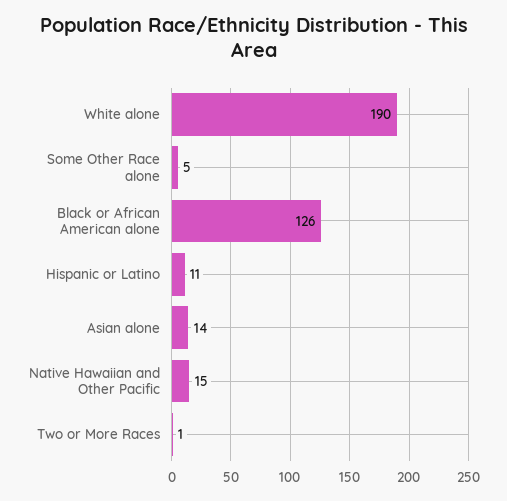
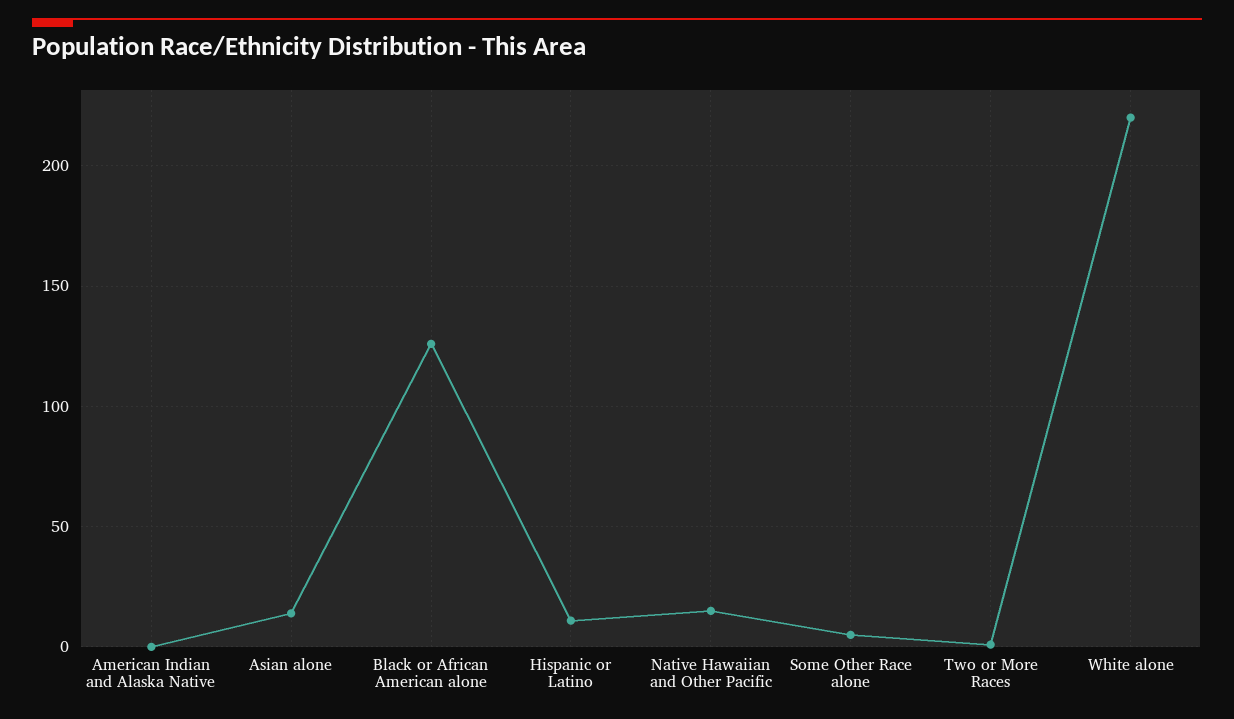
  {
-   "White alone": 190,
+   "White alone": 220,
    "Some Other Race alone": 5,
    "Black or African American alone": 126,
    "Hispanic or Latino": 11,
    "Asian alone": 14,
    "Native Hawaiian and Other Pacific": 15,
-   "Two or More Races": 1
+   "Two or More Races": 1,
+   "American Indian and Alaska Native": 0
  }

